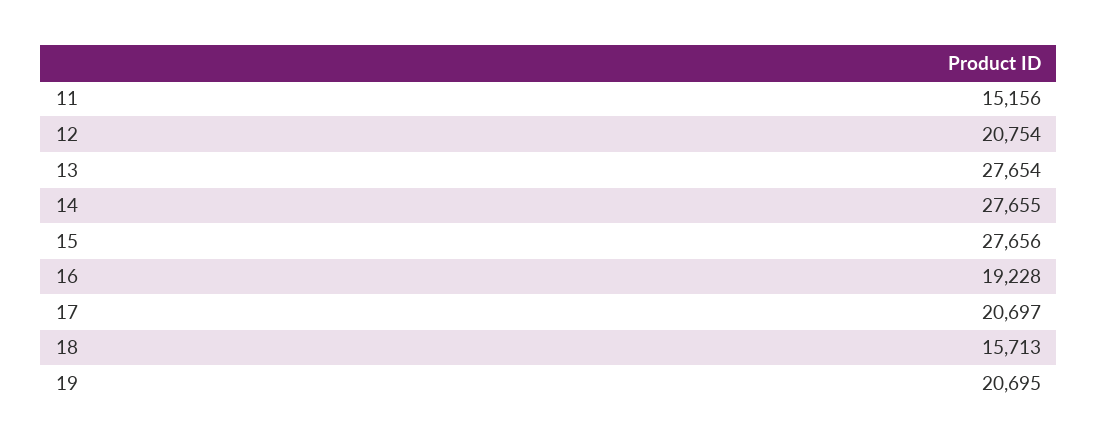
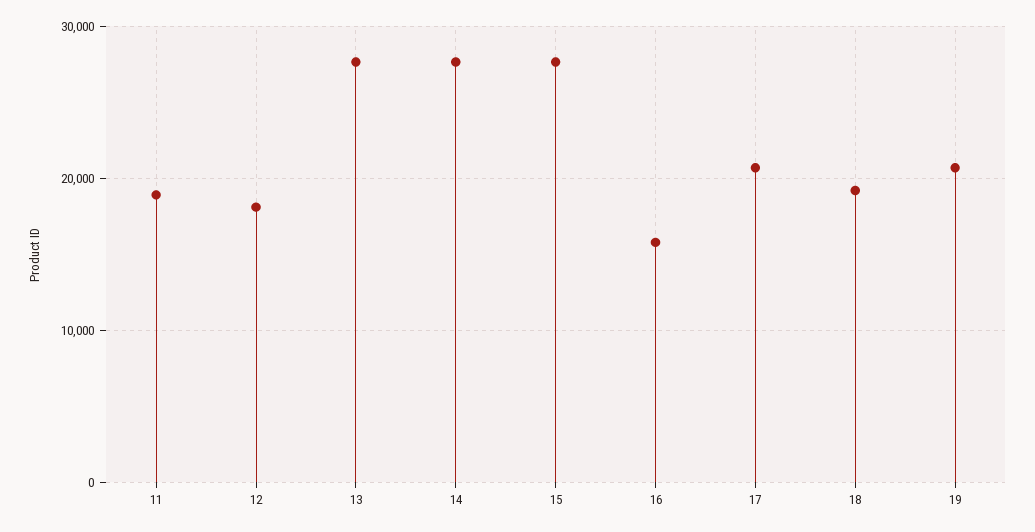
  {
-   "11": 15156,
+   "11": 19000,
-   "12": 20754,
+   "12": 18000,
    "13": 27654,
    "14": 27655,
    "15": 27656,
-   "16": 19228,
+   "16": 16000,
    "17": 20697,
-   "18": 15713,
+   "18": 19000,
    "19": 20695
  }

